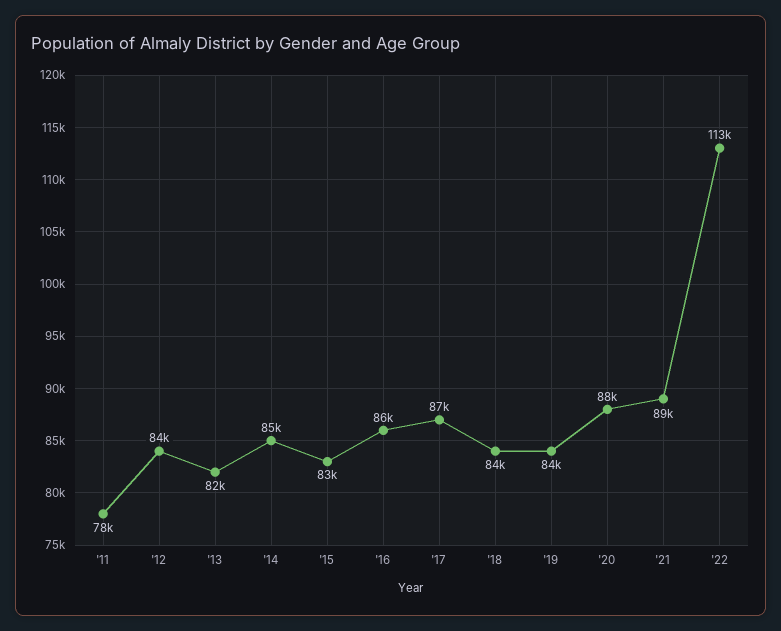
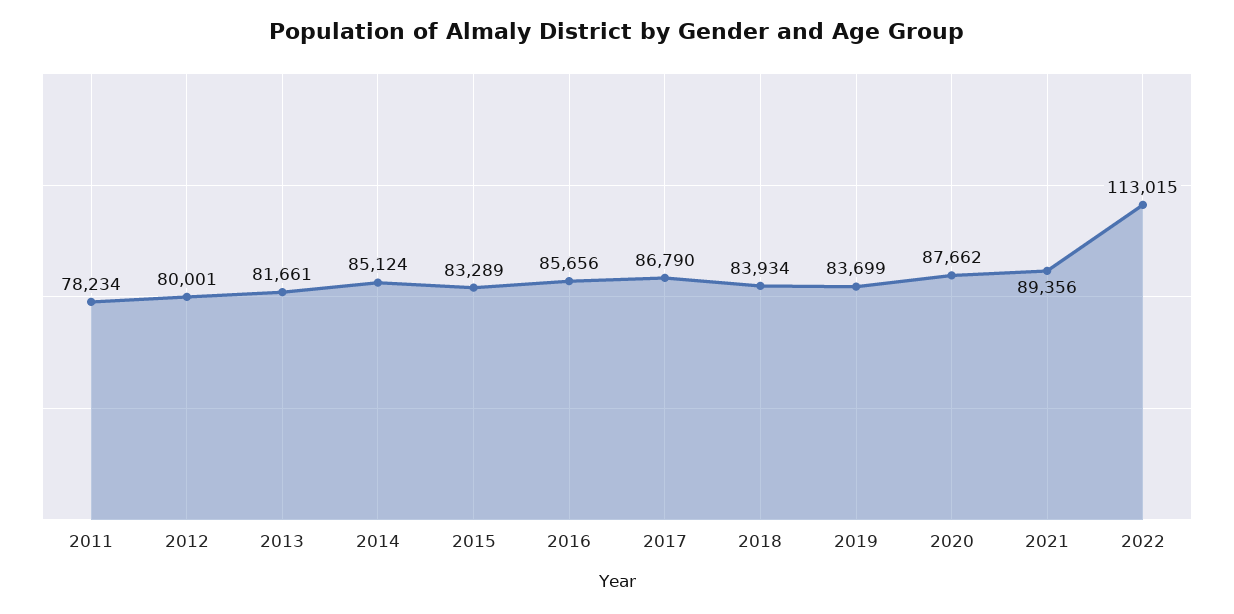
  {
    "'11": 78234,
-   "'12": 84000,
+   "'12": 80001,
    "'13": 81661,
    "'14": 85124,
    "'15": 83289,
    "'16": 85656,
    "'17": 86790,
    "'18": 83934,
    "'19": 83699,
    "'20": 87662,
    "'21": 89356,
    "'22": 113015
  }

